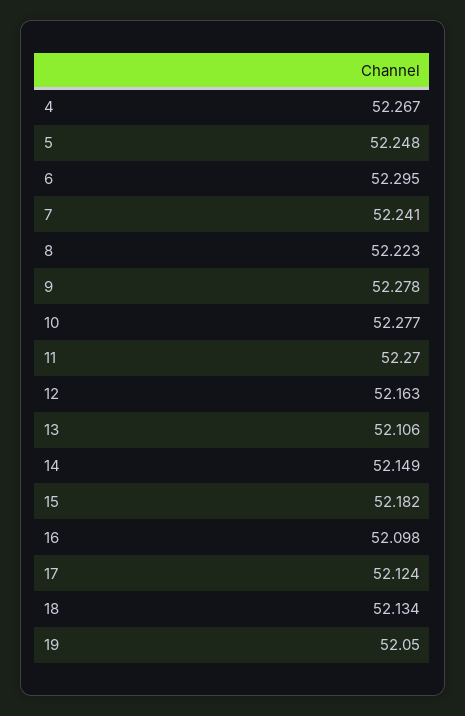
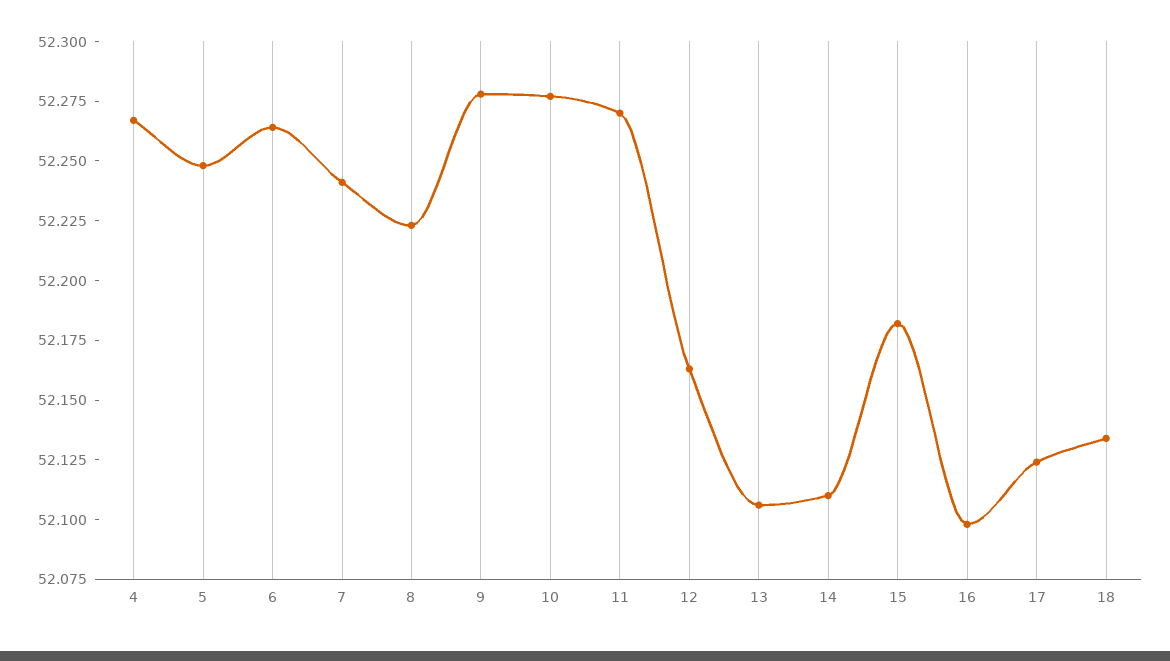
  {
    "4": 52.267,
    "5": 52.248,
-   "6": 52.295,
+   "6": 52.265,
    "7": 52.241,
    "8": 52.223,
    "9": 52.278,
    "10": 52.277,
    "11": 52.27,
    "12": 52.163,
    "13": 52.106,
-   "14": 52.149,
+   "14": 52.11,
    "15": 52.182,
    "16": 52.098,
    "17": 52.124,
-   "18": 52.134,
+   "18": 52.134
-   "19": 52.05
  }

